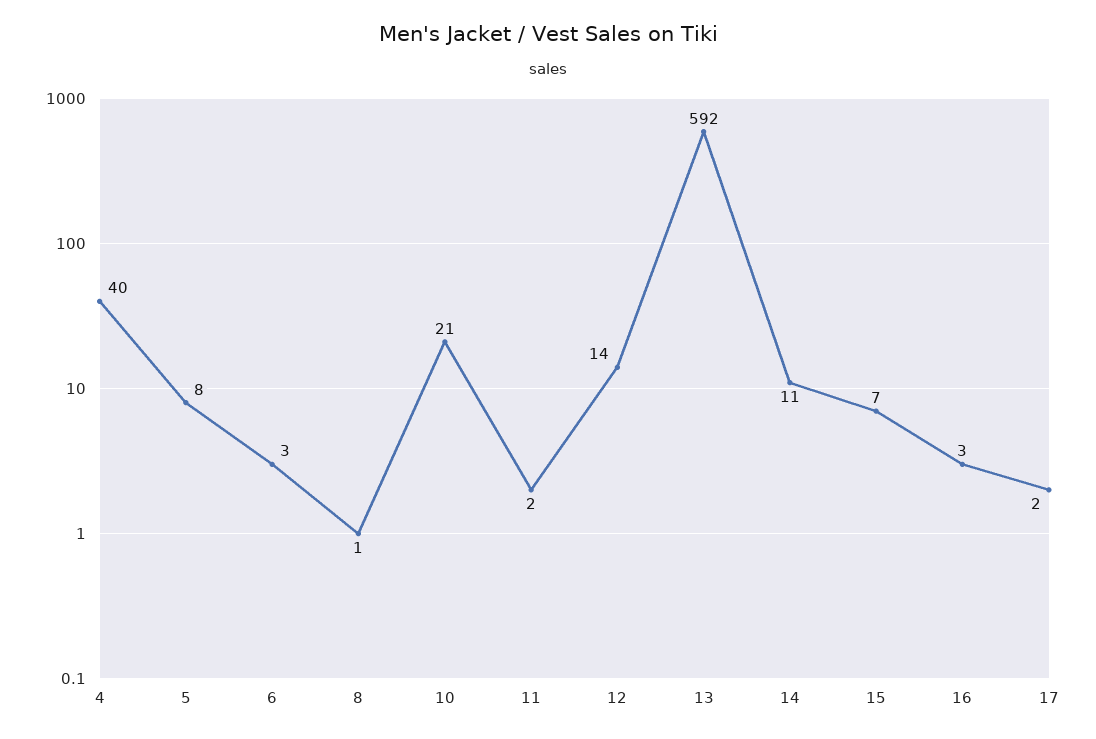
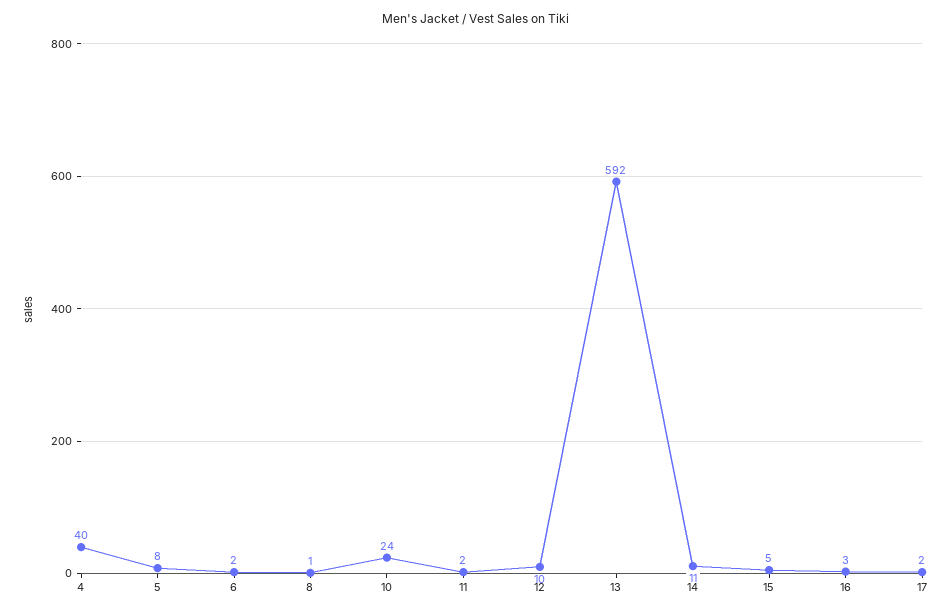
  {
    "4": 40,
    "5": 8,
-   "6": 3,
+   "6": 2,
    "8": 1,
-   "10": 21,
+   "10": 24,
    "11": 2,
-   "12": 14,
+   "12": 10,
    "13": 592,
    "14": 11,
-   "15": 7,
+   "15": 5,
    "16": 3,
    "17": 2
  }

